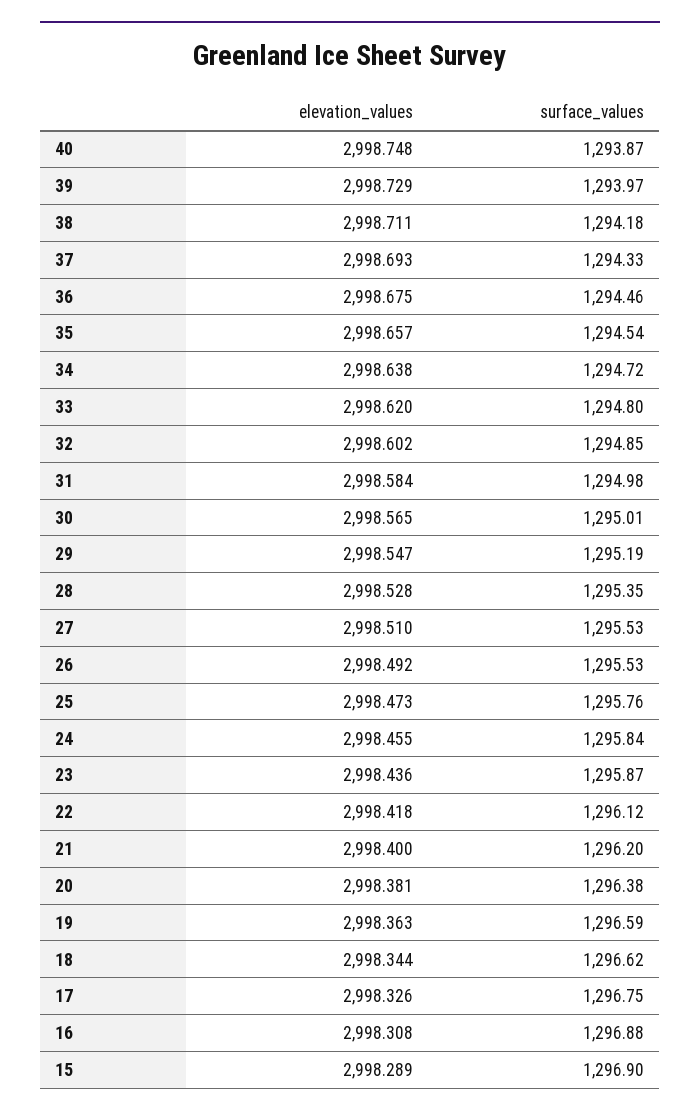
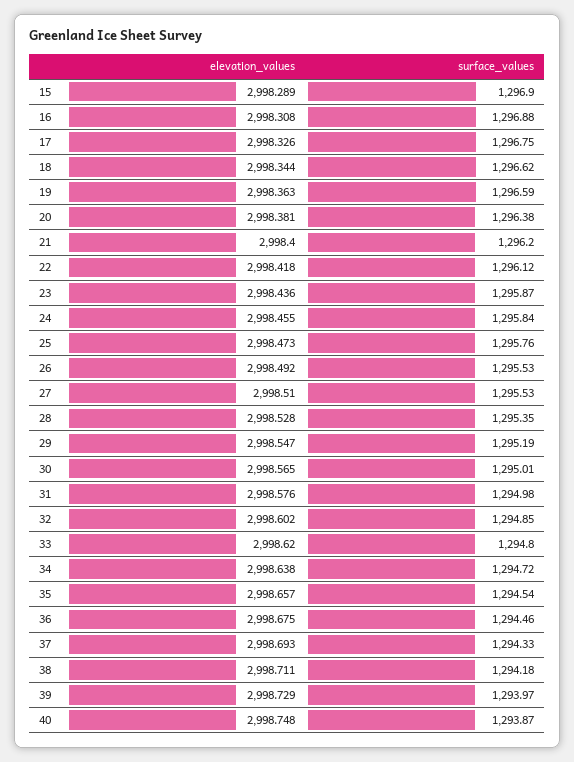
  {
    "elevation_values": {
      "40": 2998.748,
      "39": 2998.729,
      "38": 2998.711,
      "37": 2998.693,
      "36": 2998.675,
      "35": 2998.657,
      "34": 2998.638,
      "33": 2998.62,
      "32": 2998.602,
-     "31": 2998.584,
+     "31": 2998.576,
      "30": 2998.565,
      "29": 2998.547,
      "28": 2998.528,
      "27": 2998.51,
      "26": 2998.492,
      "25": 2998.473,
      "24": 2998.455,
      "23": 2998.436,
      "22": 2998.418,
      "21": 2998.4,
      "20": 2998.381,
      "19": 2998.363,
      "18": 2998.344,
      "17": 2998.326,
      "16": 2998.308,
      "15": 2998.289
    },
    "surface_values": {
      "40": 1293.87,
      "39": 1293.97,
      "38": 1294.18,
      "37": 1294.33,
      "36": 1294.46,
      "35": 1294.54,
      "34": 1294.72,
      "33": 1294.8,
      "32": 1294.85,
      "31": 1294.98,
      "30": 1295.01,
      "29": 1295.19,
      "28": 1295.35,
      "27": 1295.53,
      "26": 1295.53,
      "25": 1295.76,
      "24": 1295.84,
      "23": 1295.87,
      "22": 1296.12,
      "21": 1296.2,
      "20": 1296.38,
      "19": 1296.59,
      "18": 1296.62,
      "17": 1296.75,
      "16": 1296.88,
      "15": 1296.9
    }
  }

